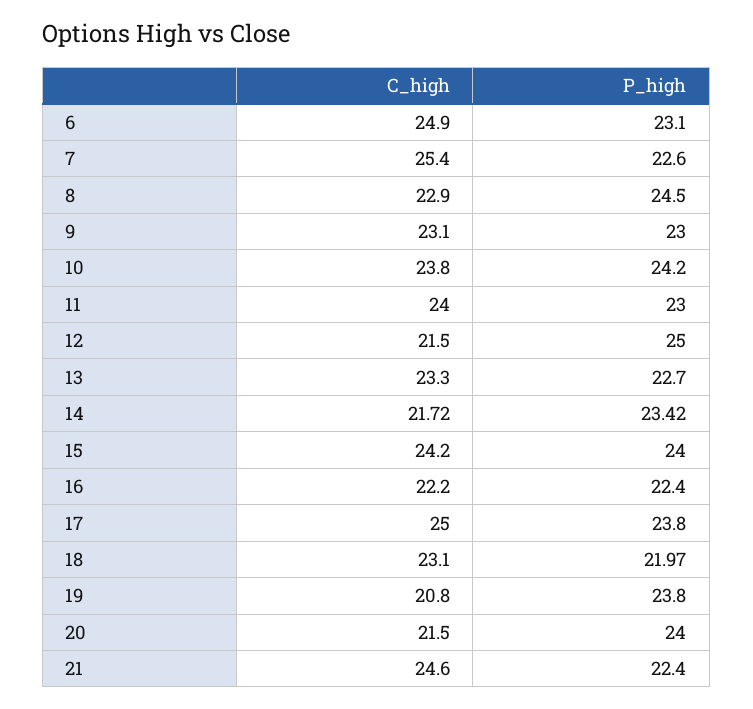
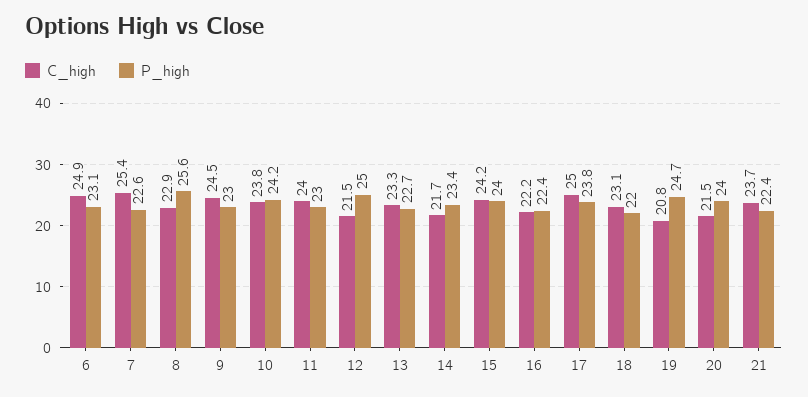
  {
    "C_high": {
      "6": 24.9,
      "7": 25.4,
      "8": 22.9,
-     "9": 23.1,
+     "9": 24.5,
      "10": 23.8,
      "11": 24,
      "12": 21.5,
      "13": 23.3,
      "14": 21.72,
      "15": 24.2,
      "16": 22.2,
      "17": 25,
      "18": 23.1,
      "19": 20.8,
      "20": 21.5,
-     "21": 24.6
+     "21": 23.7
    },
    "P_high": {
      "6": 23.1,
      "7": 22.6,
-     "8": 24.5,
+     "8": 25.6,
      "9": 23,
      "10": 24.2,
      "11": 23,
      "12": 25,
      "13": 22.7,
      "14": 23.42,
      "15": 24,
      "16": 22.4,
      "17": 23.8,
      "18": 21.97,
-     "19": 23.8,
+     "19": 24.7,
      "20": 24,
      "21": 22.4
    }
  }

